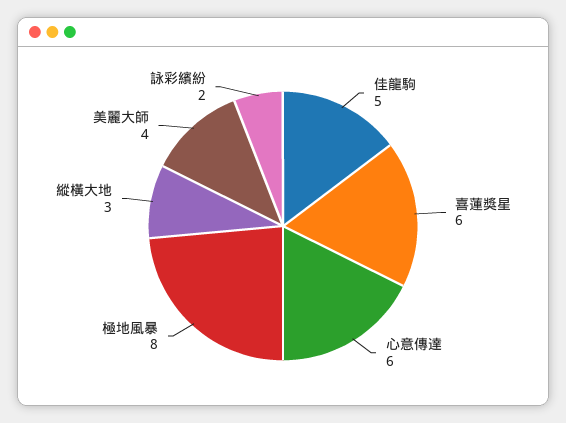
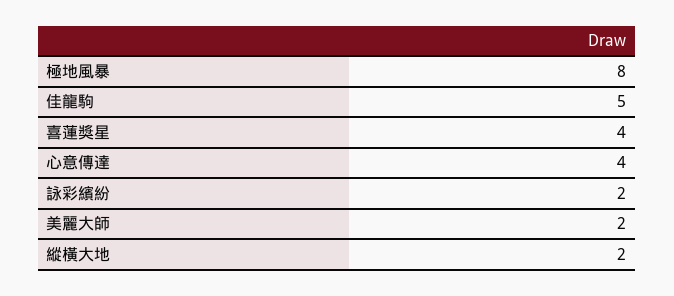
  {
    "佳龍駒": 5,
-   "喜蓮獎星": 6,
+   "喜蓮獎星": 4,
-   "心意傳達": 6,
+   "心意傳達": 4,
    "極地風暴": 8,
-   "縱橫大地": 3,
+   "縱橫大地": 2,
-   "美麗大師": 4,
+   "美麗大師": 2,
    "詠彩繽紛": 2
  }

